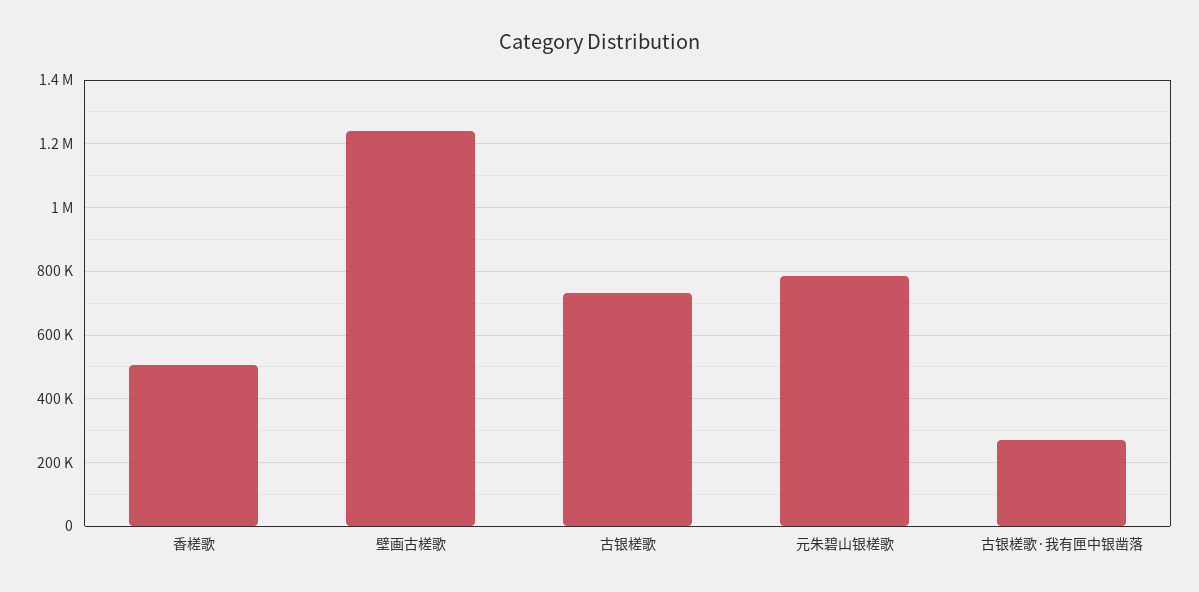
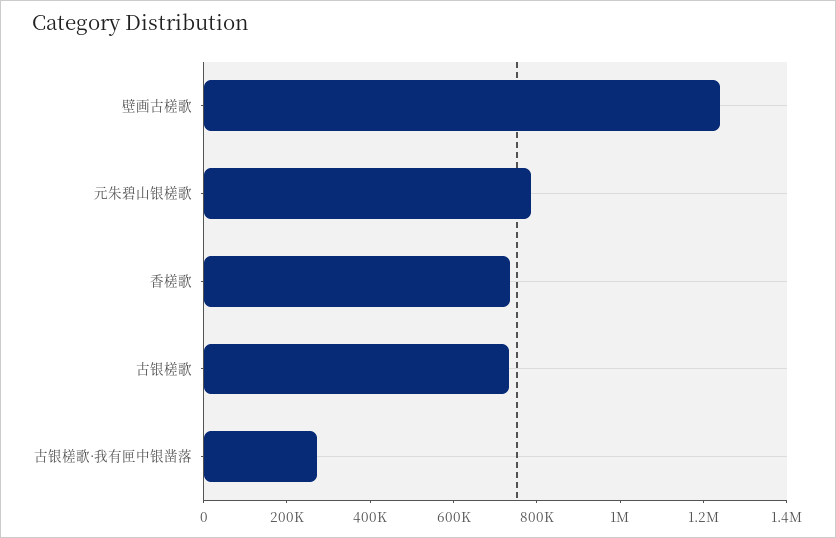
  {
-   "香槎歌": 500000,
+   "香槎歌": 750000,
    "壁画古槎歌": 1240000,
    "古银槎歌": 740000,
    "元朱碧山银槎歌": 780000,
    "古银槎歌·我有匣中银凿落": 280000
  }

